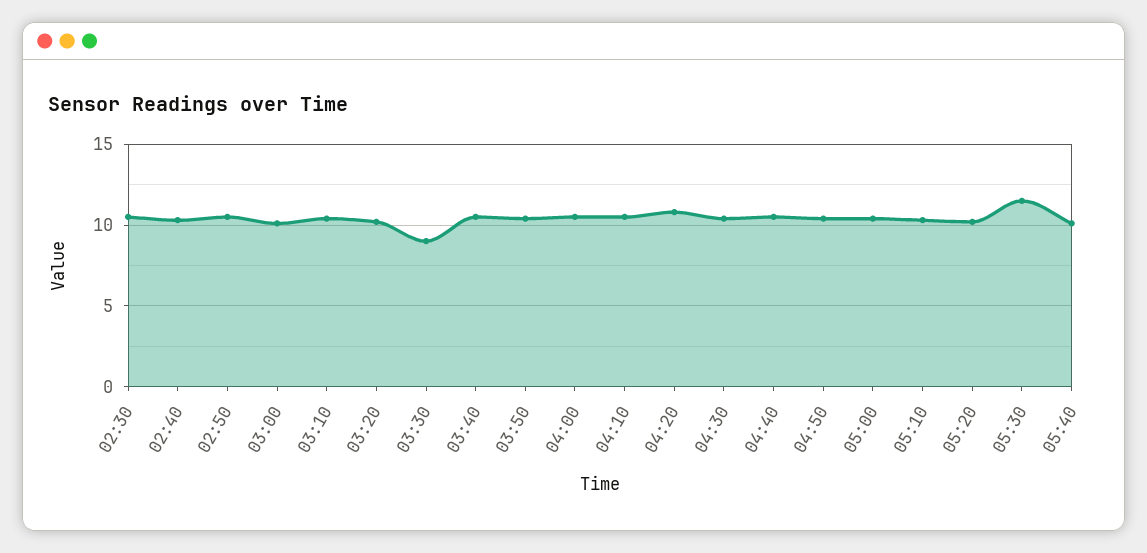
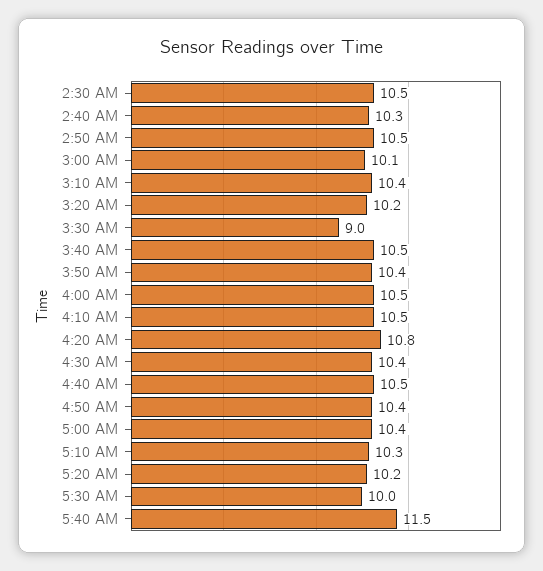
  {
    "02:30": 10.5,
    "02:40": 10.3,
    "02:50": 10.5,
    "03:00": 10.1,
    "03:10": 10.4,
    "03:20": 10.2,
    "03:30": 9,
    "03:40": 10.5,
    "03:50": 10.4,
    "04:00": 10.5,
    "04:10": 10.5,
    "04:20": 10.8,
    "04:30": 10.4,
    "04:40": 10.5,
    "04:50": 10.4,
    "05:00": 10.4,
    "05:10": 10.3,
    "05:20": 10.2,
-   "05:30": 11.5,
+   "05:30": 10,
-   "05:40": 10
+   "05:40": 11.5
  }

